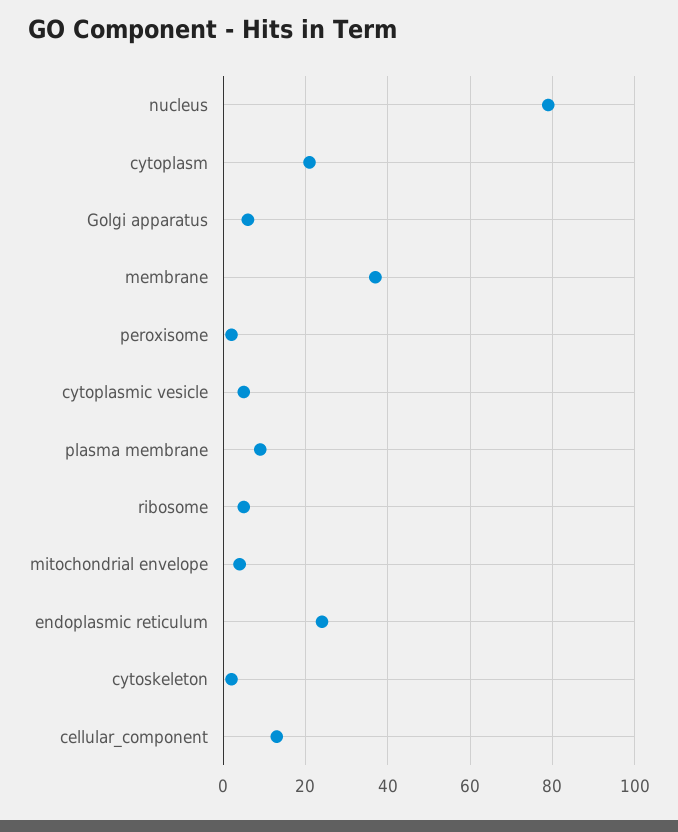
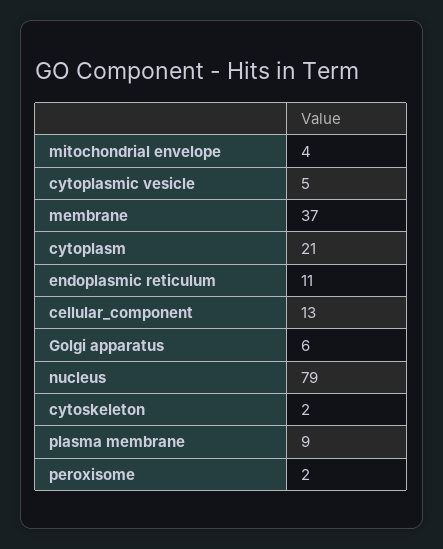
  {
    "nucleus": 79,
    "cytoplasm": 21,
    "Golgi apparatus": 6,
    "membrane": 37,
    "peroxisome": 2,
    "cytoplasmic vesicle": 5,
    "plasma membrane": 9,
-   "ribosome": 5,
    "mitochondrial envelope": 4,
-   "endoplasmic reticulum": 25,
+   "endoplasmic reticulum": 11,
    "cytoskeleton": 2,
    "cellular_component": 13
  }

